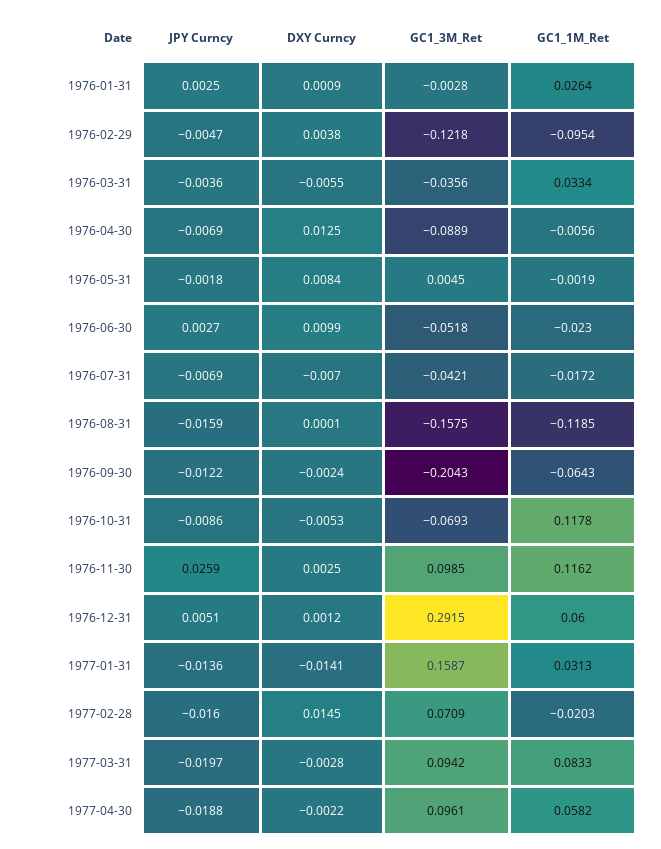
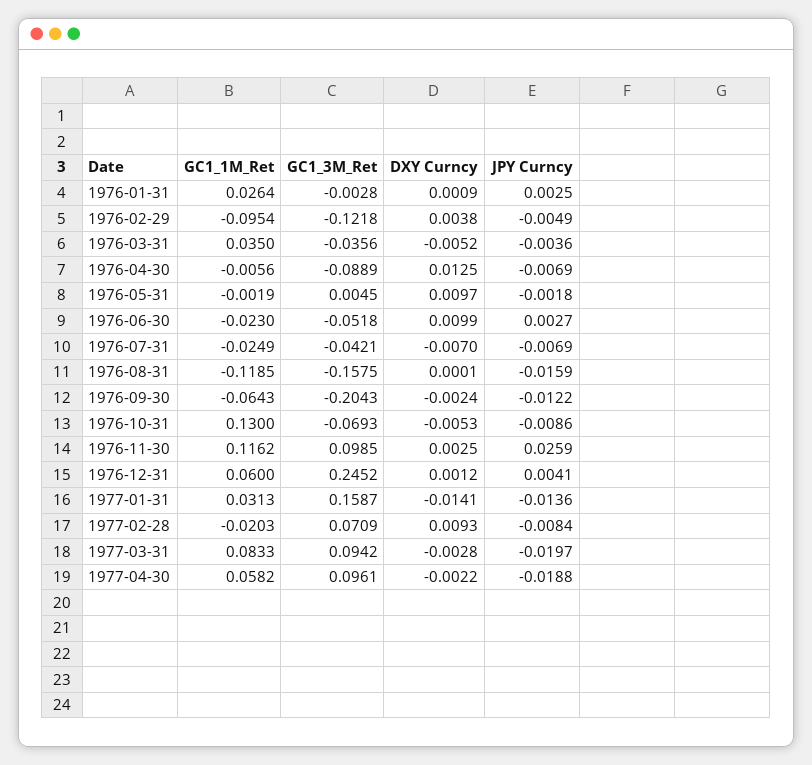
  {
    "JPY Curncy": {
      "1976-01-31": 0.0025,
-     "1976-02-29": -0.0047,
+     "1976-02-29": -0.0049,
      "1976-03-31": -0.0036,
      "1976-04-30": -0.0069,
      "1976-05-31": -0.0018,
      "1976-06-30": 0.0027,
      "1976-07-31": -0.0069,
      "1976-08-31": -0.0159,
      "1976-09-30": -0.0122,
      "1976-10-31": -0.0086,
      "1976-11-30": 0.0259,
-     "1976-12-31": 0.0051,
+     "1976-12-31": 0.0041,
      "1977-01-31": -0.0136,
-     "1977-02-28": -0.016,
+     "1977-02-28": -0.0084,
      "1977-03-31": -0.0197,
      "1977-04-30": -0.0188
    },
    "DXY Curncy": {
      "1976-01-31": 0.0009,
      "1976-02-29": 0.0038,
-     "1976-03-31": -0.0055,
+     "1976-03-31": -0.0052,
      "1976-04-30": 0.0125,
-     "1976-05-31": 0.0084,
+     "1976-05-31": 0.0097,
      "1976-06-30": 0.0099,
      "1976-07-31": -0.007,
      "1976-08-31": 0.0001,
      "1976-09-30": -0.0024,
      "1976-10-31": -0.0053,
      "1976-11-30": 0.0025,
      "1976-12-31": 0.0012,
      "1977-01-31": -0.0141,
-     "1977-02-28": 0.0145,
+     "1977-02-28": 0.0093,
      "1977-03-31": -0.0028,
      "1977-04-30": -0.0022
    },
    "GC1_3M_Ret": {
      "1976-01-31": -0.0028,
      "1976-02-29": -0.1218,
      "1976-03-31": -0.0356,
      "1976-04-30": -0.0889,
      "1976-05-31": 0.0045,
      "1976-06-30": -0.0518,
      "1976-07-31": -0.0421,
      "1976-08-31": -0.1575,
      "1976-09-30": -0.2043,
      "1976-10-31": -0.0693,
      "1976-11-30": 0.0985,
-     "1976-12-31": 0.2915,
+     "1976-12-31": 0.2452,
      "1977-01-31": 0.1587,
      "1977-02-28": 0.0709,
      "1977-03-31": 0.0942,
      "1977-04-30": 0.0961
    },
    "GC1_1M_Ret": {
      "1976-01-31": 0.0264,
      "1976-02-29": -0.0954,
-     "1976-03-31": 0.0334,
+     "1976-03-31": 0.035,
      "1976-04-30": -0.0056,
      "1976-05-31": -0.0019,
      "1976-06-30": -0.023,
-     "1976-07-31": -0.0172,
+     "1976-07-31": -0.0249,
      "1976-08-31": -0.1185,
      "1976-09-30": -0.0643,
-     "1976-10-31": 0.1178,
+     "1976-10-31": 0.13,
      "1976-11-30": 0.1162,
      "1976-12-31": 0.06,
      "1977-01-31": 0.0313,
      "1977-02-28": -0.0203,
      "1977-03-31": 0.0833,
      "1977-04-30": 0.0582
    }
  }

